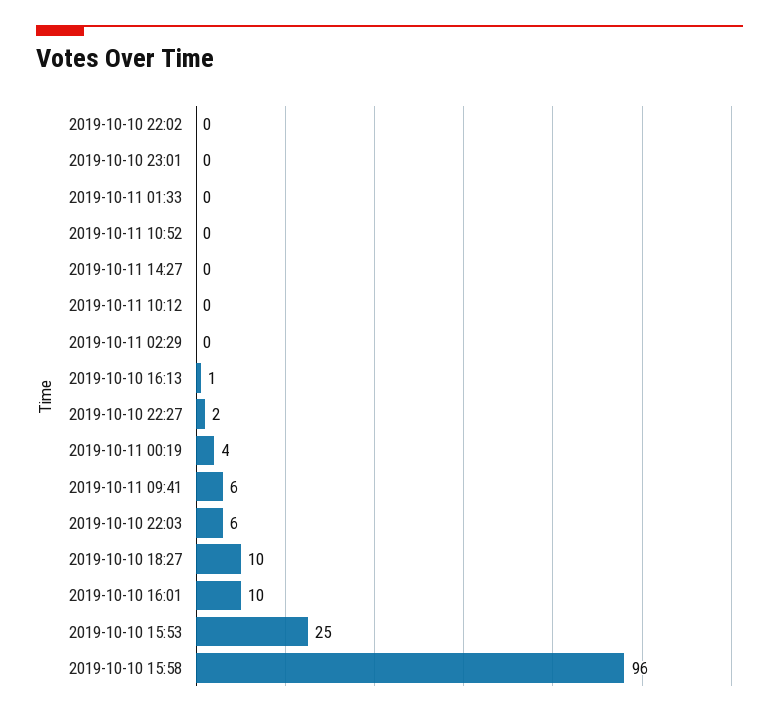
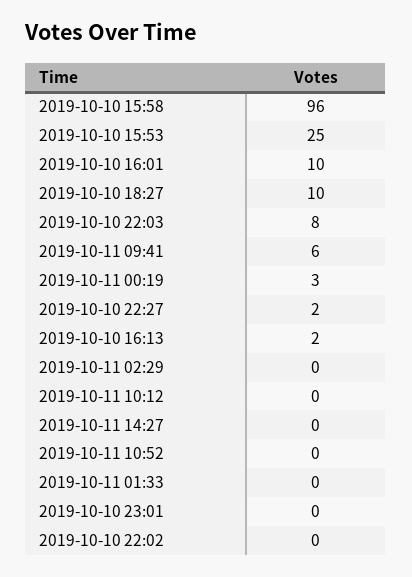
  {
    "2019-10-10 22:02": 0,
    "2019-10-10 23:01": 0,
    "2019-10-11 01:33": 0,
    "2019-10-11 10:52": 0,
    "2019-10-11 14:27": 0,
    "2019-10-11 10:12": 0,
    "2019-10-11 02:29": 0,
-   "2019-10-10 16:13": 1,
+   "2019-10-10 16:13": 2,
    "2019-10-10 22:27": 2,
-   "2019-10-11 00:19": 4,
+   "2019-10-11 00:19": 3,
    "2019-10-11 09:41": 6,
-   "2019-10-10 22:03": 6,
+   "2019-10-10 22:03": 8,
    "2019-10-10 18:27": 10,
    "2019-10-10 16:01": 10,
    "2019-10-10 15:53": 25,
    "2019-10-10 15:58": 96
  }

